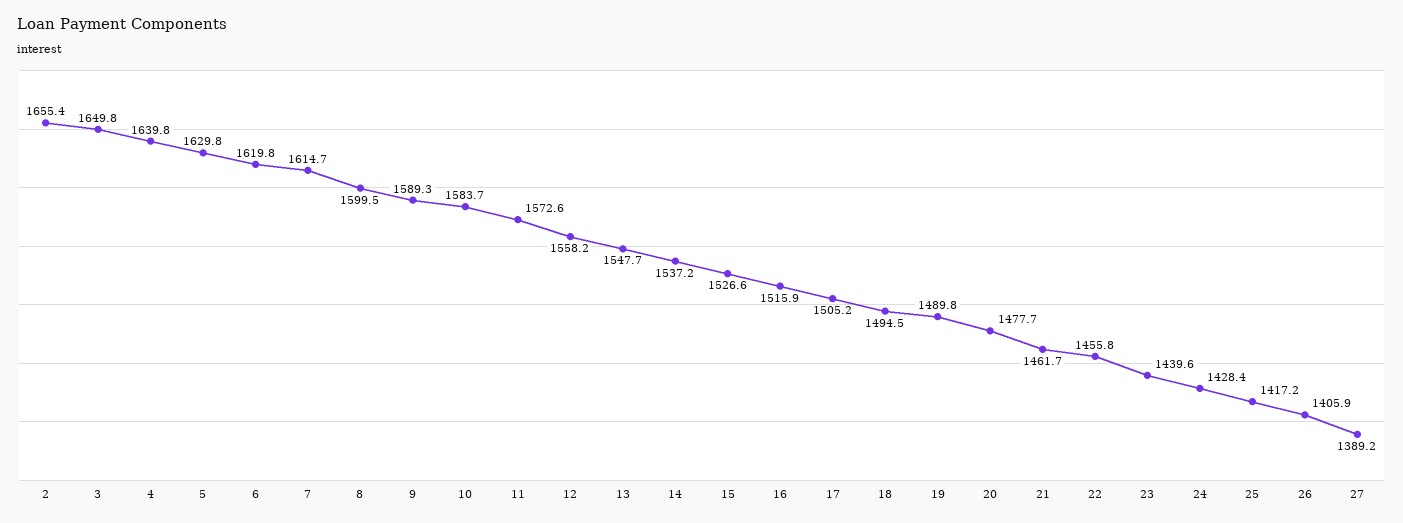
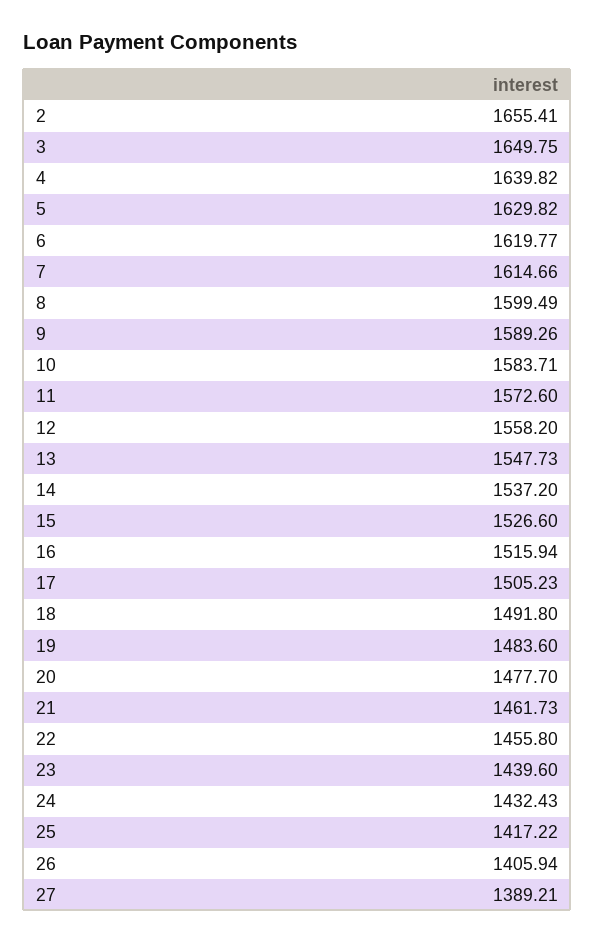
  {
    "2": 1655.41,
    "3": 1649.75,
    "4": 1639.82,
    "5": 1629.82,
    "6": 1619.77,
    "7": 1614.66,
    "8": 1599.49,
    "9": 1589.26,
    "10": 1583.71,
    "11": 1572.6,
    "12": 1558.2,
    "13": 1547.73,
    "14": 1537.2,
    "15": 1526.6,
    "16": 1515.94,
    "17": 1505.23,
-   "18": 1494.5,
+   "18": 1491.8,
-   "19": 1489.8,
+   "19": 1483.6,
    "20": 1477.7,
    "21": 1461.73,
    "22": 1455.8,
    "23": 1439.6,
-   "24": 1428.4,
+   "24": 1432.43,
    "25": 1417.22,
    "26": 1405.94,
    "27": 1389.21
  }

